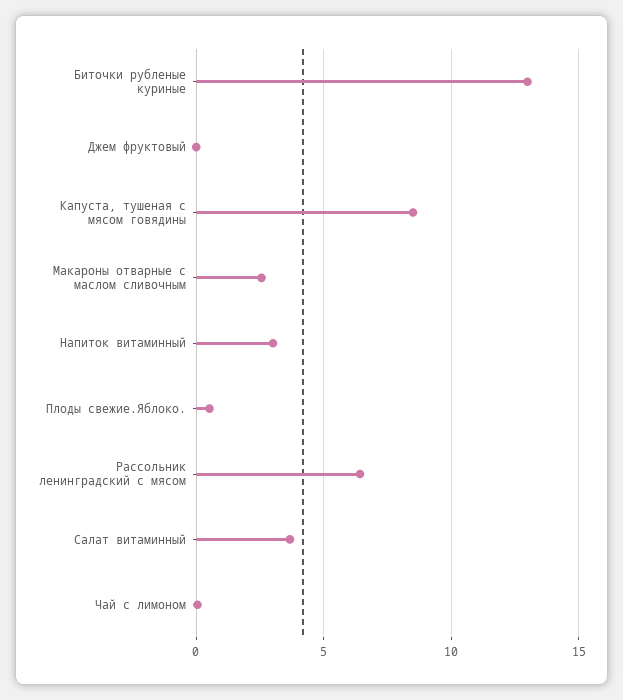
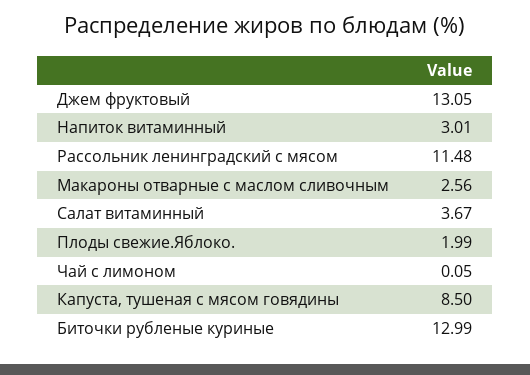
  {
    "Биточки рубленые куриные": 12.99,
-   "Джем фруктовый": 0,
+   "Джем фруктовый": 13.05,
    "Капуста, тушеная с мясом говядины": 8.5,
    "Макароны отварные с маслом сливочным": 2.56,
    "Напиток витаминный": 3.01,
-   "Плоды свежие.Яблоко.": 0.5,
+   "Плоды свежие.Яблоко.": 1.99,
-   "Рассольник ленинградский с мясом": 6.5,
+   "Рассольник ленинградский с мясом": 11.48,
    "Салат витаминный": 3.67,
    "Чай с лимоном": 0.05
  }

